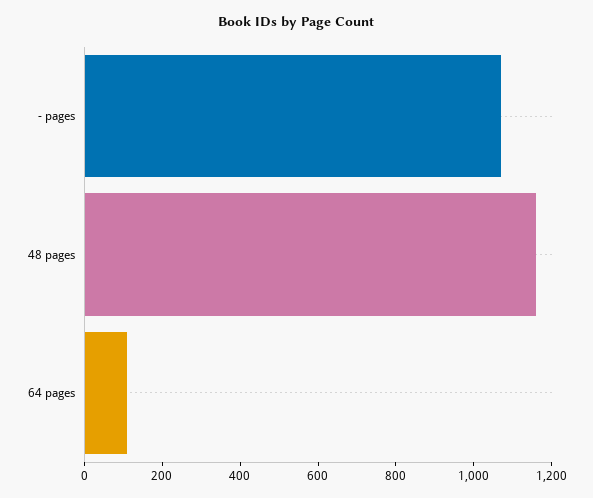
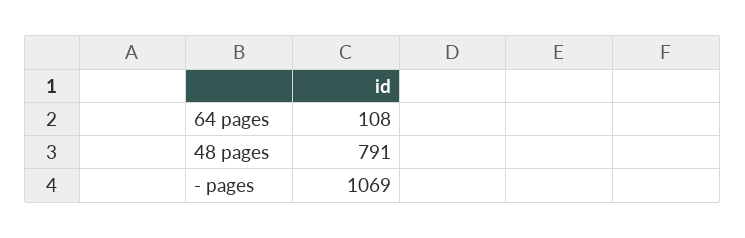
  {
    "- pages": 1069,
-   "48 pages": 1150,
+   "48 pages": 791,
    "64 pages": 108
  }

